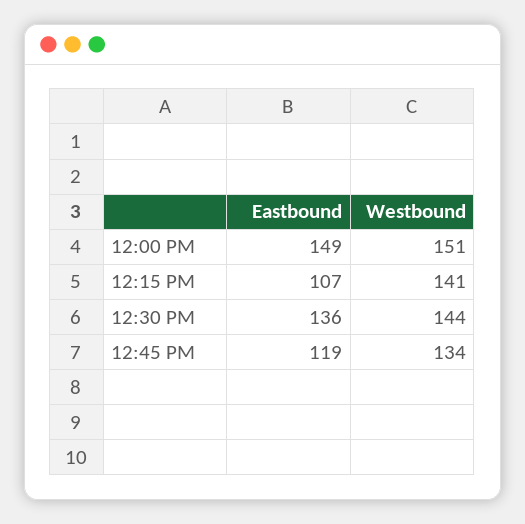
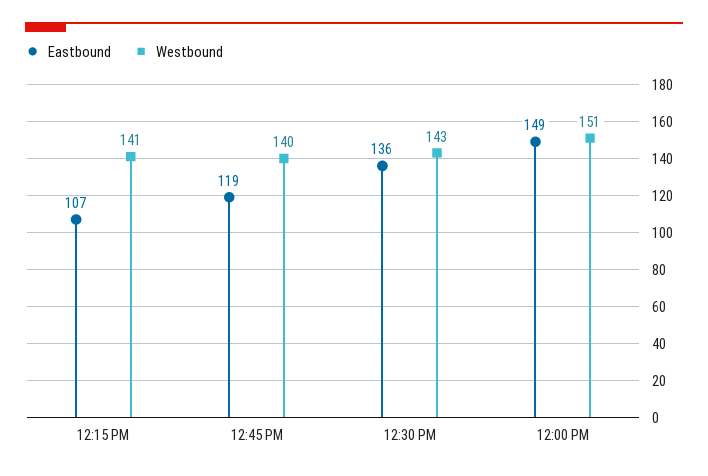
  {
    "Eastbound": {
      "12:00 PM": 149,
      "12:15 PM": 107,
      "12:30 PM": 136,
      "12:45 PM": 119
    },
    "Westbound": {
      "12:00 PM": 151,
      "12:15 PM": 141,
-     "12:30 PM": 144,
+     "12:30 PM": 143,
-     "12:45 PM": 134
+     "12:45 PM": 140
    }
  }

